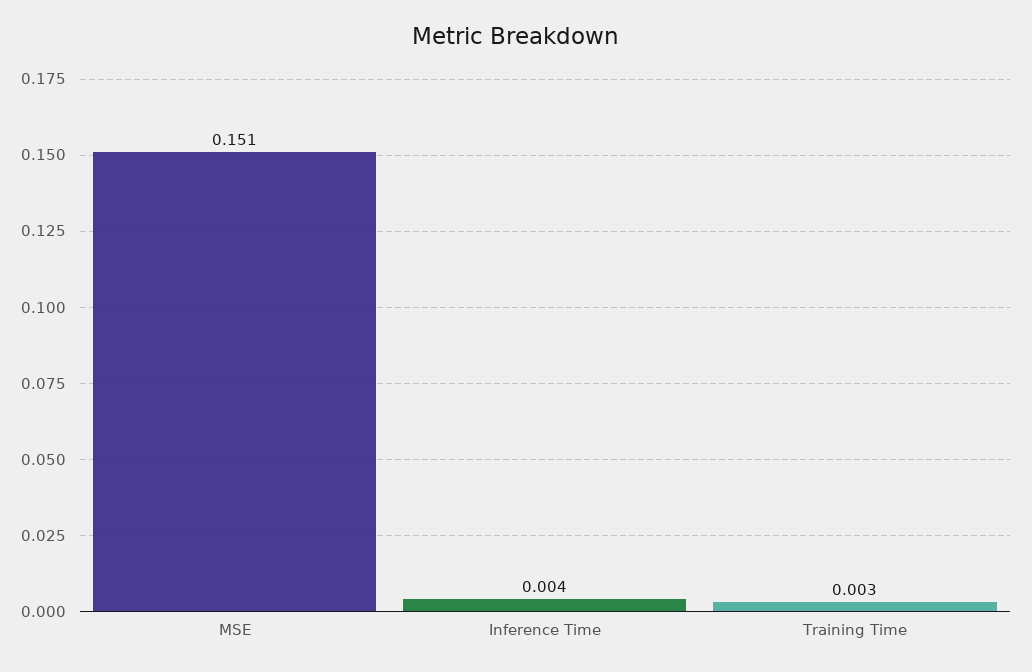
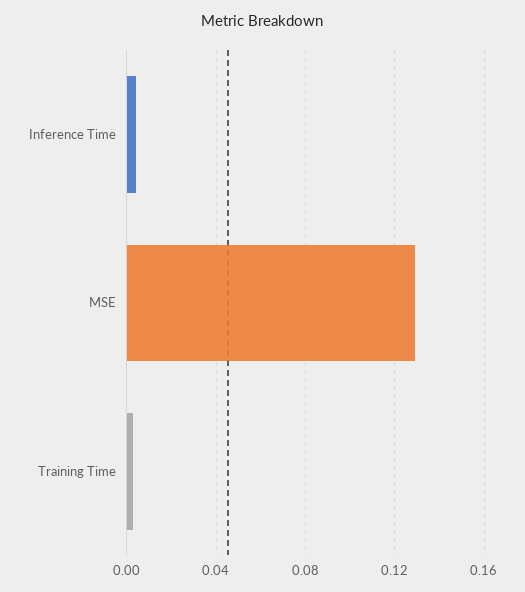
  {
-   "MSE": 0.151,
+   "MSE": 0.13,
    "Inference Time": 0.004,
    "Training Time": 0.003
  }

